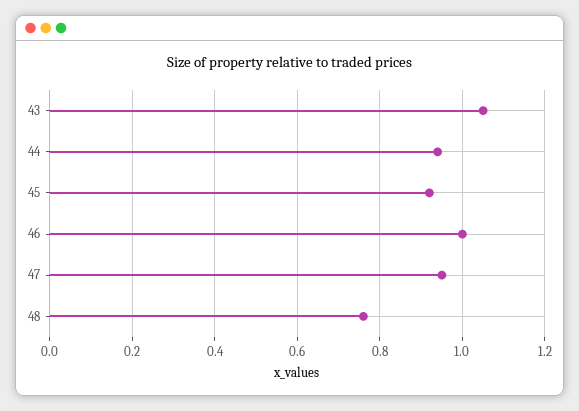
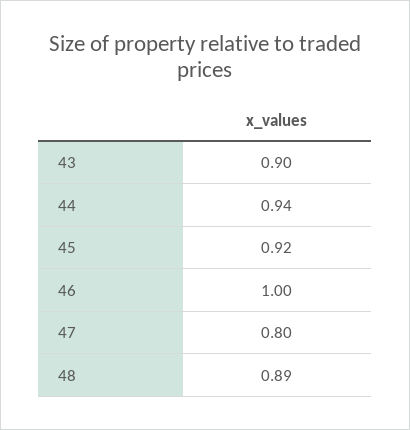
  {
-   "43": 1.05,
+   "43": 0.9,
    "44": 0.94,
    "45": 0.92,
    "46": 1,
-   "47": 0.95,
+   "47": 0.8,
-   "48": 0.75
+   "48": 0.89
  }

